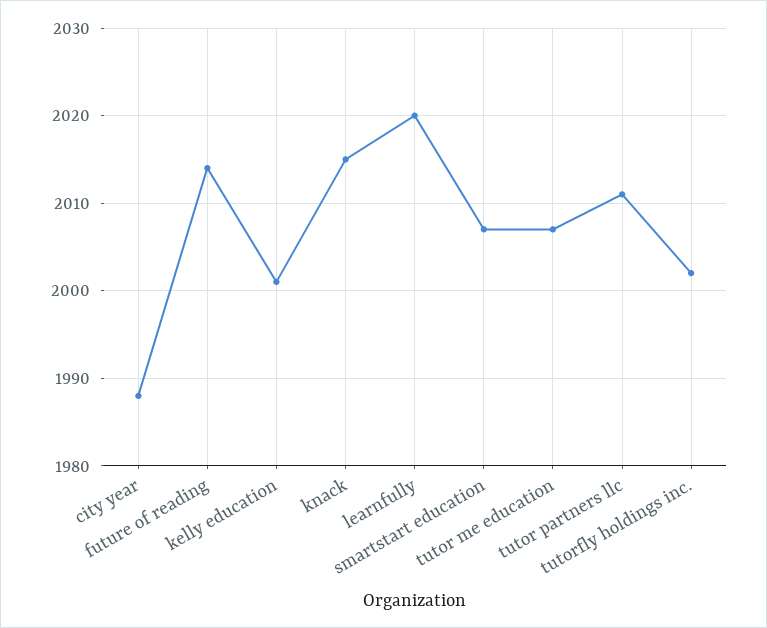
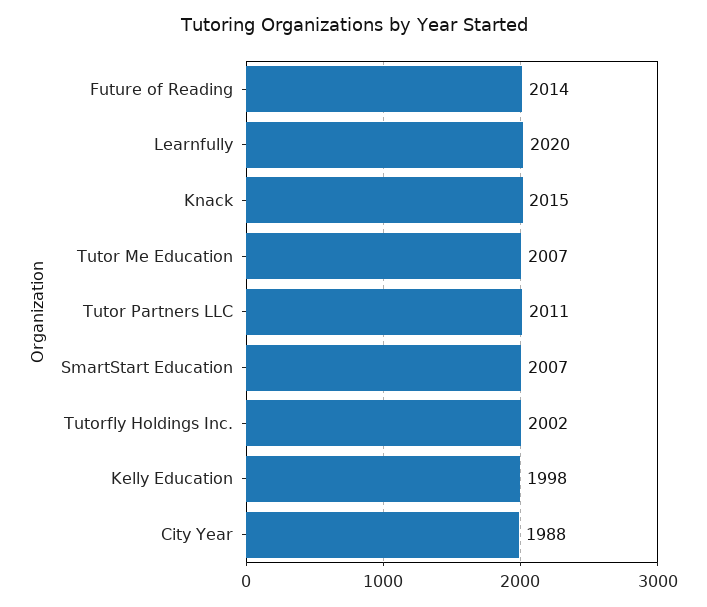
  {
    "city year": 1988,
    "future of reading": 2014,
-   "kelly education": 2001,
+   "kelly education": 1998,
    "knack": 2015,
    "learnfully": 2020,
    "smartstart education": 2007,
    "tutor me education": 2007,
    "tutor partners llc": 2011,
    "tutorfly holdings inc.": 2002
  }

